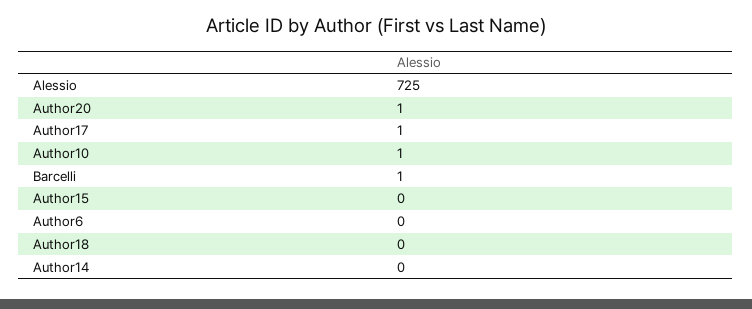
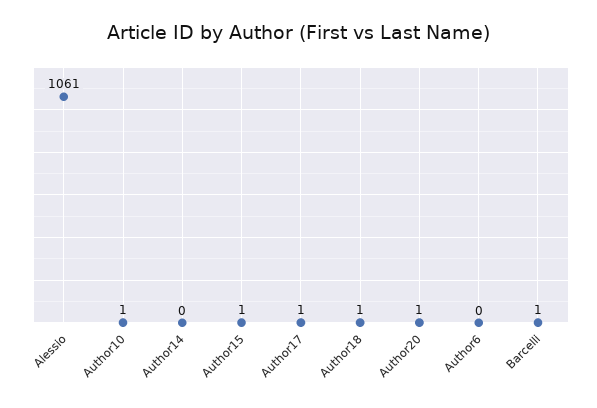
  {
-   "Alessio": 725,
+   "Alessio": 1061,
    "Author20": 1,
    "Author17": 1,
    "Author10": 1,
    "Barcelli": 1,
-   "Author15": 0,
+   "Author15": 1,
    "Author6": 0,
-   "Author18": 0,
+   "Author18": 1,
    "Author14": 0
  }

